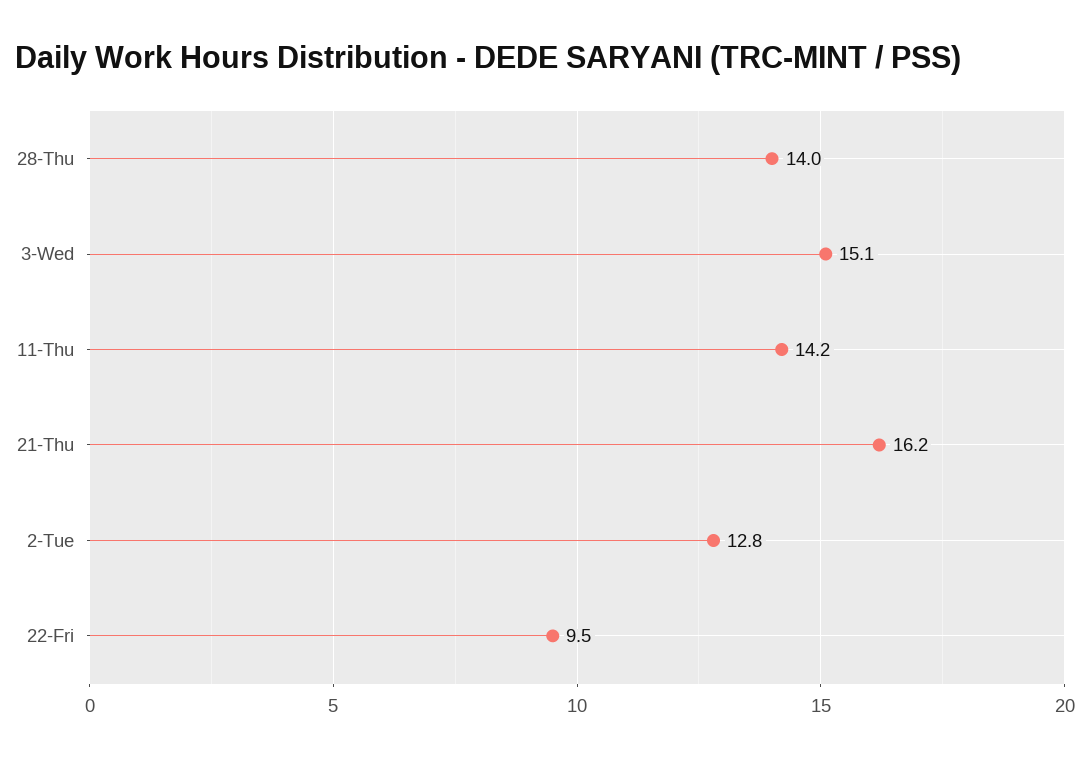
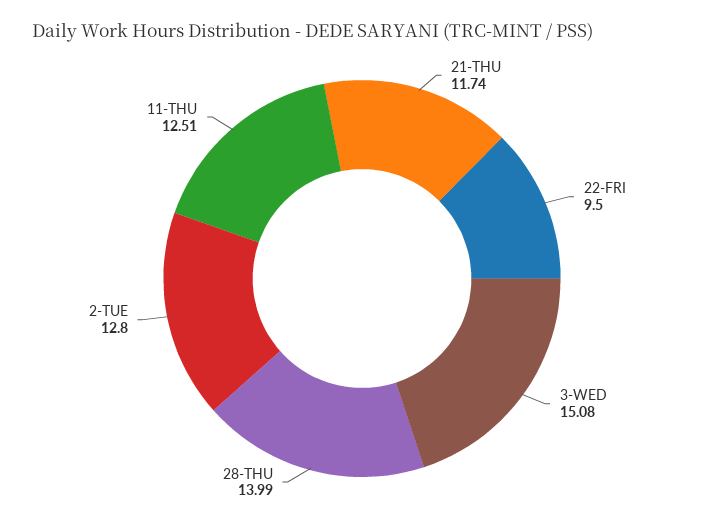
  {
    "28-Thu": 13.99,
    "3-Wed": 15.08,
-   "11-Thu": 14.2,
+   "11-Thu": 12.51,
-   "21-Thu": 16.2,
+   "21-Thu": 11.74,
    "2-Tue": 12.8,
    "22-Fri": 9.5
  }

